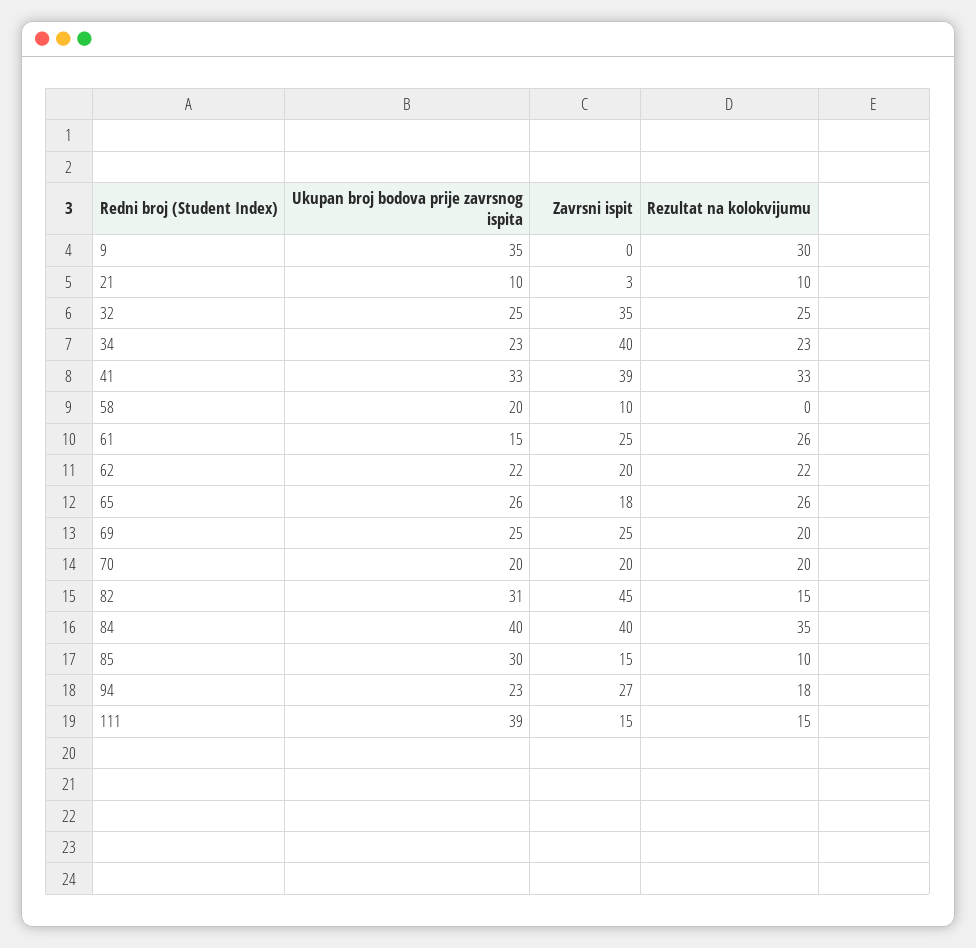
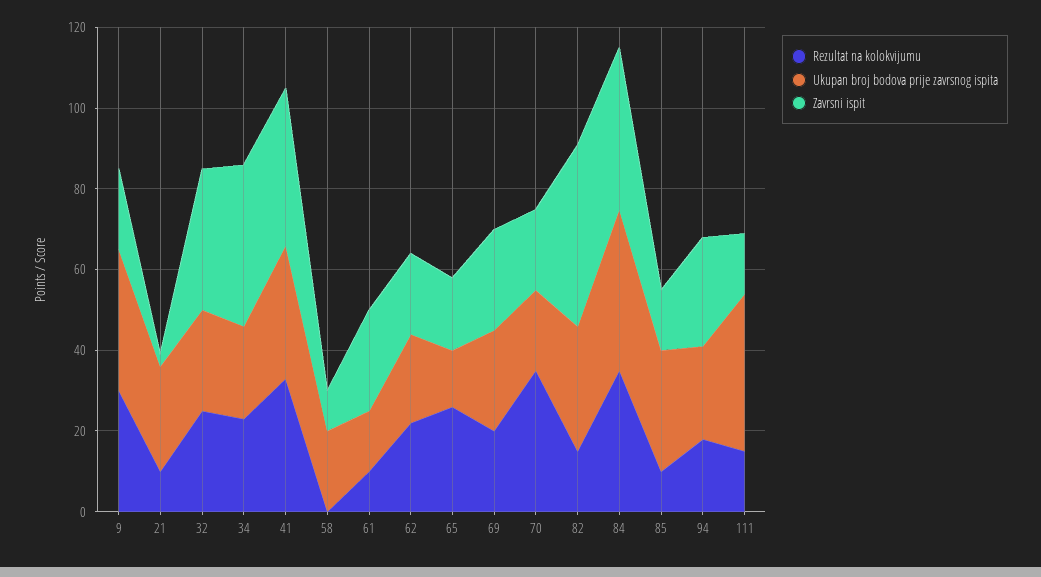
  {
    "Ukupan broj bodova prije zavrsnog ispita": {
      "9": 35,
-     "21": 10,
+     "21": 25,
      "32": 25,
      "34": 23,
      "41": 33,
      "58": 20,
      "61": 15,
      "62": 22,
-     "65": 26,
+     "65": 15,
      "69": 25,
      "70": 20,
      "82": 31,
      "84": 40,
      "85": 30,
      "94": 23,
      "111": 39
    },
    "Zavrsni ispit": {
-     "9": 0,
+     "9": 20,
      "21": 3,
      "32": 35,
      "34": 40,
      "41": 39,
      "58": 10,
      "61": 25,
      "62": 20,
      "65": 18,
      "69": 25,
      "70": 20,
      "82": 45,
      "84": 40,
      "85": 15,
      "94": 27,
      "111": 15
    },
    "Rezultat na kolokvijumu": {
      "9": 30,
      "21": 10,
      "32": 25,
      "34": 23,
      "41": 33,
      "58": 0,
-     "61": 26,
+     "61": 10,
      "62": 22,
      "65": 26,
      "69": 20,
-     "70": 20,
+     "70": 35,
      "82": 15,
      "84": 35,
      "85": 10,
      "94": 18,
      "111": 15
    }
  }

